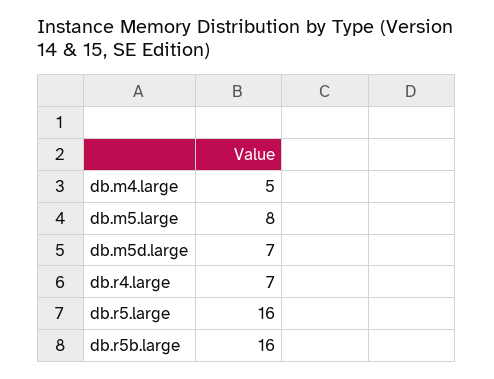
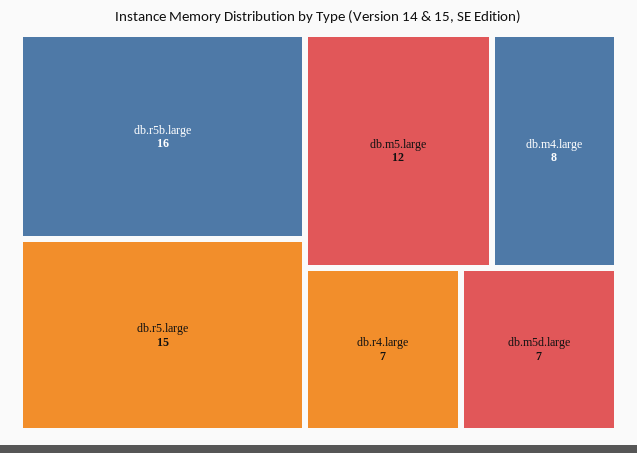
  {
-   "db.m4.large": 5,
+   "db.m4.large": 8,
-   "db.m5.large": 8,
+   "db.m5.large": 12,
    "db.m5d.large": 7,
    "db.r4.large": 7,
-   "db.r5.large": 16,
+   "db.r5.large": 15,
    "db.r5b.large": 16
  }

